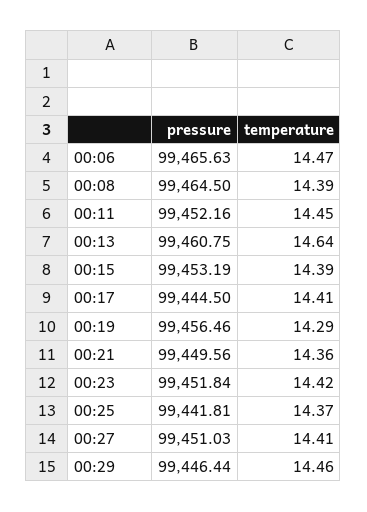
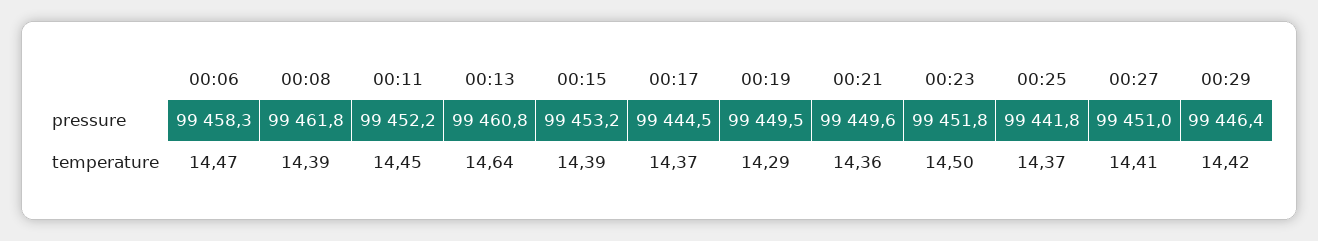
  {
    "pressure": {
-     "00:06": 99465.63,
+     "00:06": 99458.3,
-     "00:08": 99464.5,
+     "00:08": 99461.8,
      "00:11": 99452.16,
      "00:13": 99460.75,
      "00:15": 99453.19,
      "00:17": 99444.5,
-     "00:19": 99456.46,
+     "00:19": 99449.5,
      "00:21": 99449.56,
      "00:23": 99451.84,
      "00:25": 99441.81,
      "00:27": 99451.03,
      "00:29": 99446.44
    },
    "temperature": {
      "00:06": 14.47,
      "00:08": 14.39,
      "00:11": 14.45,
      "00:13": 14.64,
      "00:15": 14.39,
-     "00:17": 14.41,
+     "00:17": 14.37,
      "00:19": 14.29,
      "00:21": 14.36,
-     "00:23": 14.42,
+     "00:23": 14.5,
      "00:25": 14.37,
      "00:27": 14.41,
-     "00:29": 14.46
+     "00:29": 14.42
    }
  }

